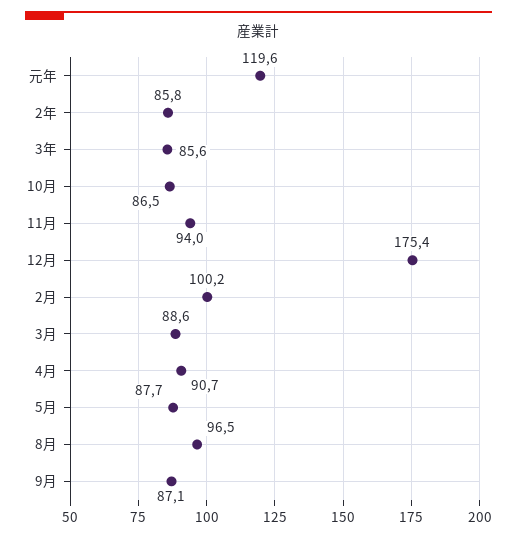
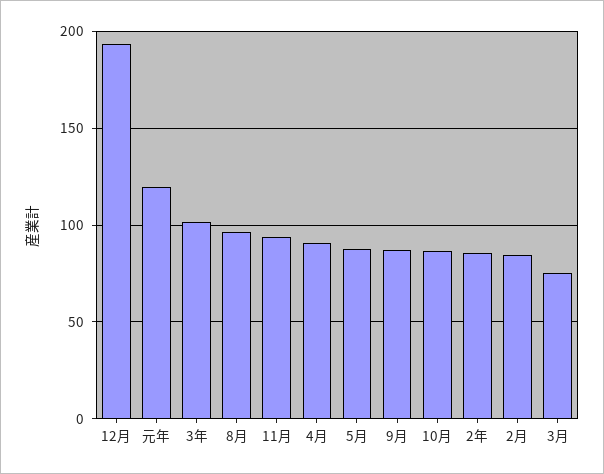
  {
    "元年": 119.6,
    "2年": 85.8,
-   "3年": 85.6,
+   "3年": 100,
    "10月": 86.5,
    "11月": 94,
-   "12月": 175.4,
+   "12月": 195,
-   "2月": 100.2,
+   "2月": 85,
-   "3月": 88.6,
+   "3月": 75,
    "4月": 90.7,
    "5月": 87.7,
    "8月": 96.5,
    "9月": 87.1
  }

